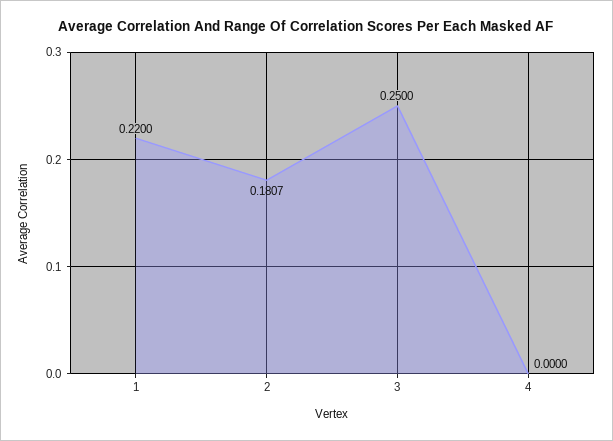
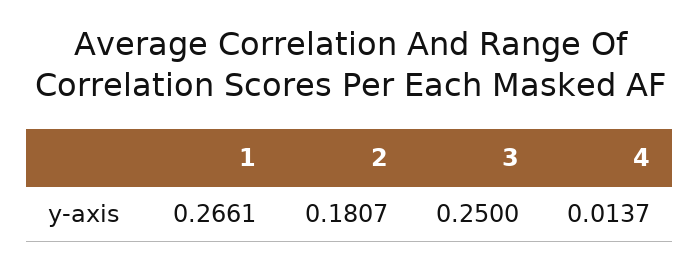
  {
-   "1": 0.22,
+   "1": 0.2661,
    "2": 0.1807,
    "3": 0.25,
-   "4": 0
+   "4": 0.0137
  }

